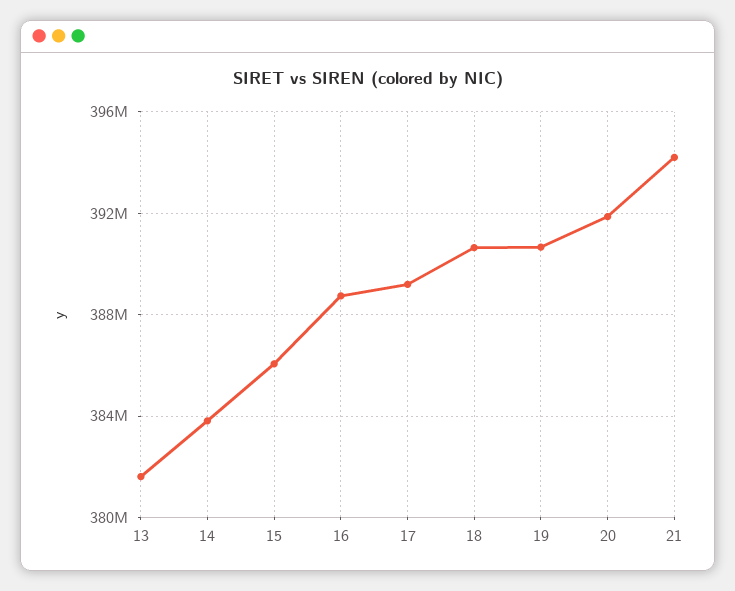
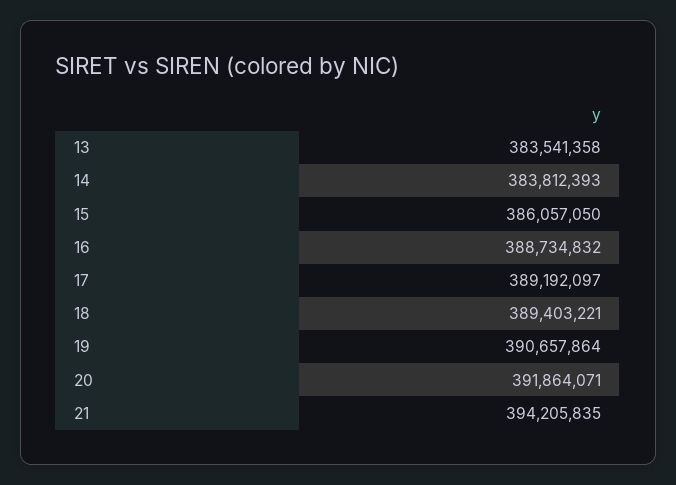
  {
-   "13": 381500000,
+   "13": 383541358,
    "14": 383812393,
    "15": 386057050,
    "16": 388734832,
    "17": 389192097,
-   "18": 390500000,
+   "18": 389403221,
    "19": 390657864,
    "20": 391864071,
    "21": 394205835
  }

